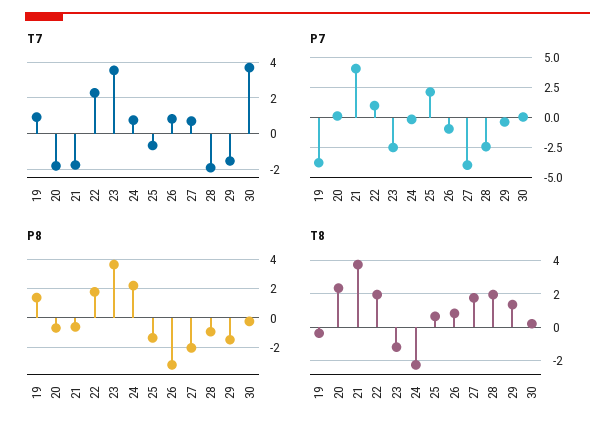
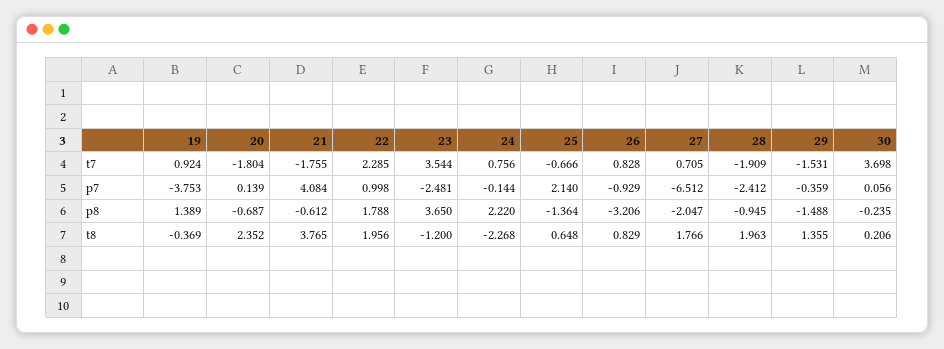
  {
    "T7": {
      "19": 0.924,
      "20": -1.804,
      "21": -1.755,
      "22": 2.285,
      "23": 3.544,
      "24": 0.756,
      "25": -0.666,
      "26": 0.828,
      "27": 0.705,
      "28": -1.909,
      "29": -1.531,
      "30": 3.698
    },
    "P7": {
      "19": -3.753,
      "20": 0.139,
      "21": 4.084,
      "22": 0.998,
      "23": -2.481,
      "24": -0.144,
      "25": 2.14,
      "26": -0.929,
-     "27": -4,
+     "27": -6.512,
      "28": -2.412,
      "29": -0.359,
      "30": 0.056
    },
    "P8": {
      "19": 1.389,
      "20": -0.687,
      "21": -0.612,
      "22": 1.788,
      "23": 3.65,
      "24": 2.22,
      "25": -1.364,
      "26": -3.206,
      "27": -2.047,
      "28": -0.945,
      "29": -1.488,
      "30": -0.235
    },
    "T8": {
      "19": -0.369,
      "20": 2.352,
      "21": 3.765,
      "22": 1.956,
      "23": -1.2,
      "24": -2.268,
      "25": 0.648,
      "26": 0.829,
      "27": 1.766,
      "28": 1.963,
      "29": 1.355,
      "30": 0.206
    }
  }

